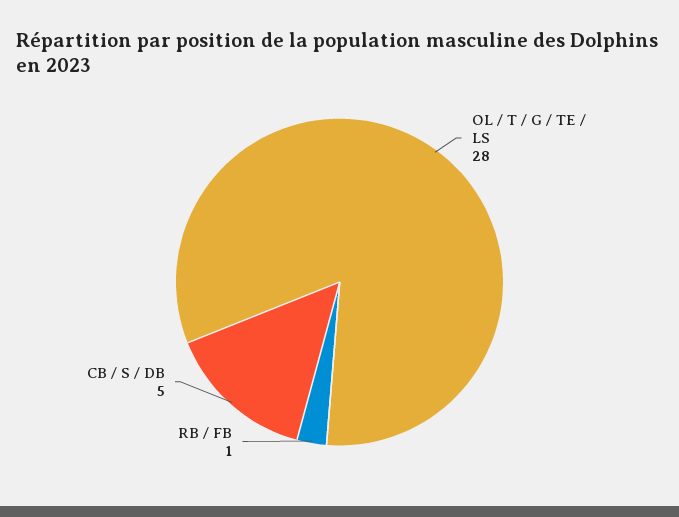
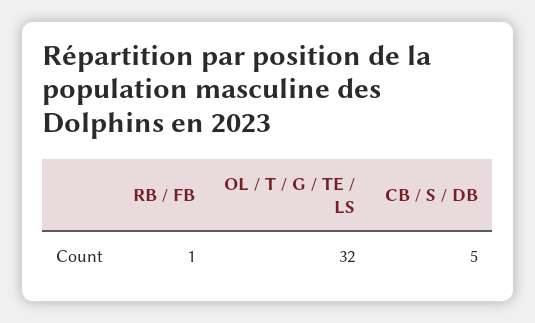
  {
-   "OL / T / G / TE / LS": 28,
+   "OL / T / G / TE / LS": 32,
    "RB / FB": 1,
    "CB / S / DB": 5
  }

